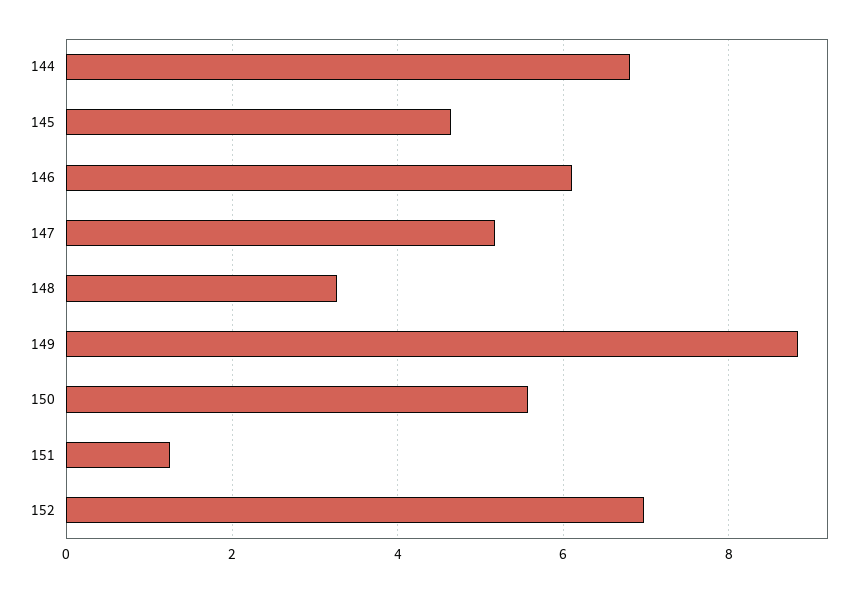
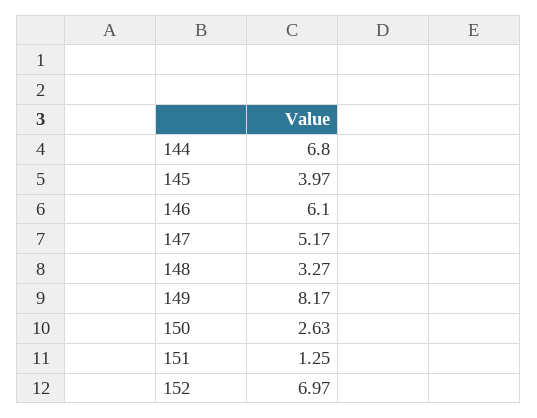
  {
    "144": 6.8,
-   "145": 4.6,
+   "145": 3.97,
    "146": 6.1,
    "147": 5.17,
    "148": 3.27,
-   "149": 8.8,
+   "149": 8.17,
-   "150": 5.6,
+   "150": 2.63,
    "151": 1.25,
    "152": 6.97
  }

